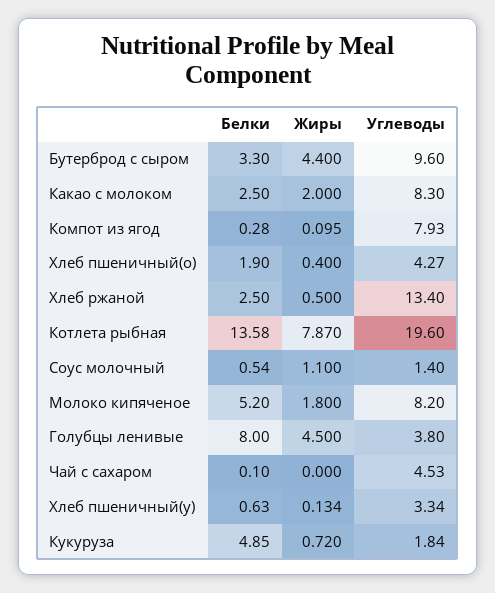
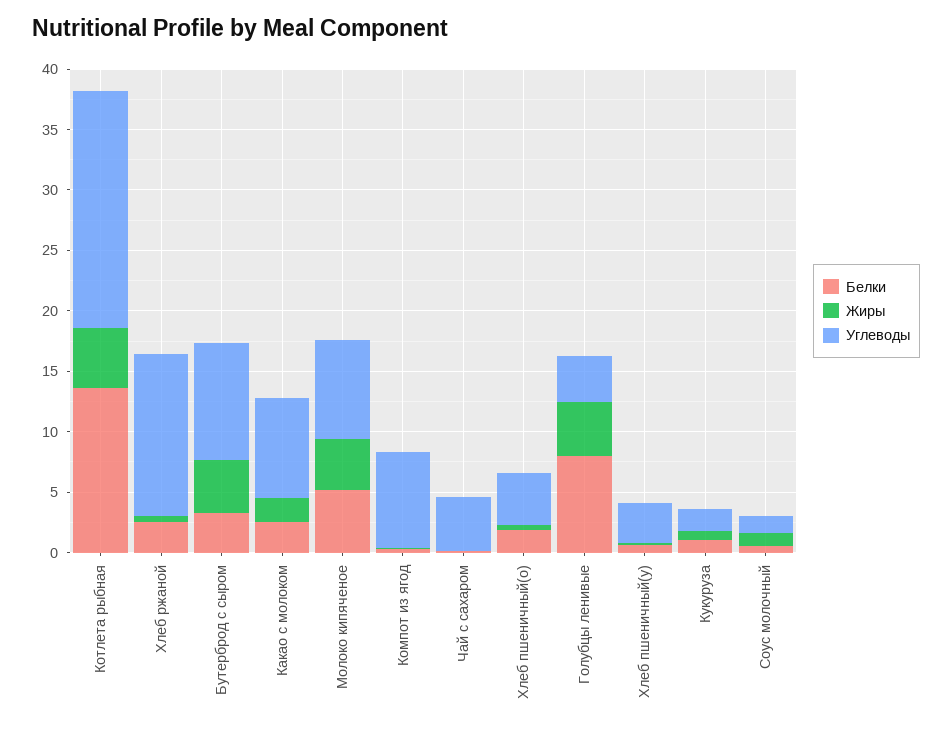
  {
    "Белки": {
      "Бутерброд с сыром": 3.3,
      "Какао с молоком": 2.5,
      "Компот из ягод": 0.28,
      "Хлеб пшеничный(о)": 1.9,
      "Хлеб ржаной": 2.5,
      "Котлета рыбная": 13.58,
      "Соус молочный": 0.54,
      "Молоко кипяченое": 5.2,
      "Голубцы ленивые": 8,
      "Чай с сахаром": 0.1,
      "Хлеб пшеничный(у)": 0.63,
-     "Кукуруза": 4.85
+     "Кукуруза": 1
    },
    "Жиры": {
      "Бутерброд с сыром": 4.4,
      "Какао с молоком": 2,
      "Компот из ягод": 0.095,
      "Хлеб пшеничный(о)": 0.4,
      "Хлеб ржаной": 0.5,
-     "Котлета рыбная": 7.87,
+     "Котлета рыбная": 5,
      "Соус молочный": 1.1,
-     "Молоко кипяченое": 1.8,
+     "Молоко кипяченое": 4,
      "Голубцы ленивые": 4.5,
      "Чай с сахаром": 0,
      "Хлеб пшеничный(у)": 0.134,
      "Кукуруза": 0.72
    },
    "Углеводы": {
      "Бутерброд с сыром": 9.6,
      "Какао с молоком": 8.3,
      "Компот из ягод": 7.93,
      "Хлеб пшеничный(о)": 4.27,
      "Хлеб ржаной": 13.4,
      "Котлета рыбная": 19.6,
      "Соус молочный": 1.4,
      "Молоко кипяченое": 8.2,
      "Голубцы ленивые": 3.8,
      "Чай с сахаром": 4.53,
      "Хлеб пшеничный(у)": 3.34,
      "Кукуруза": 1.84
    }
  }

